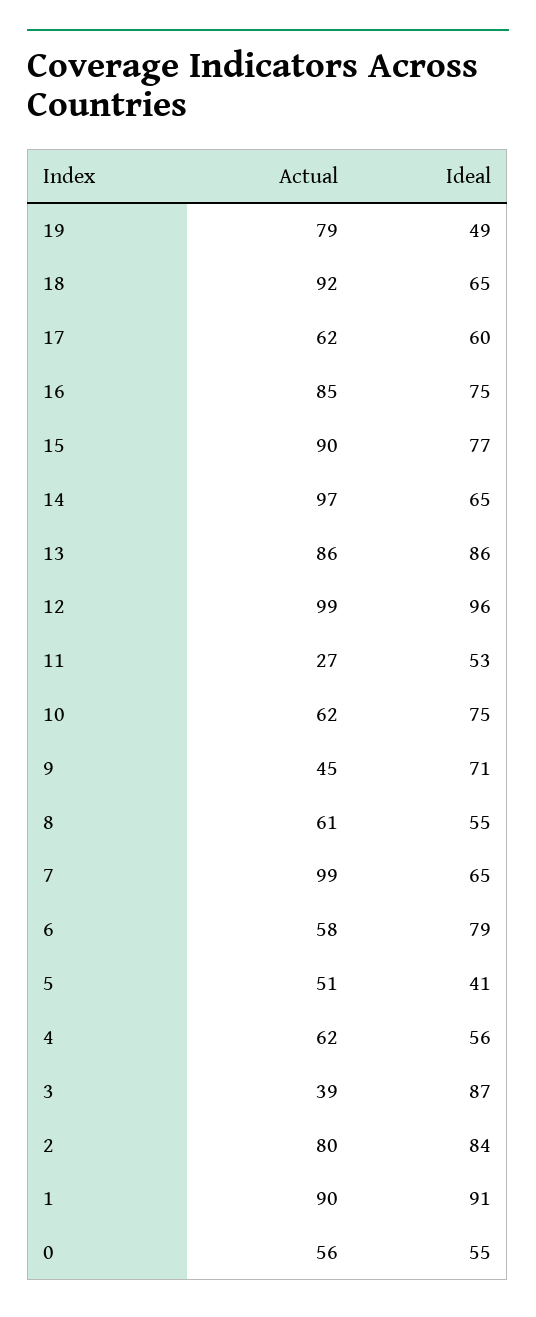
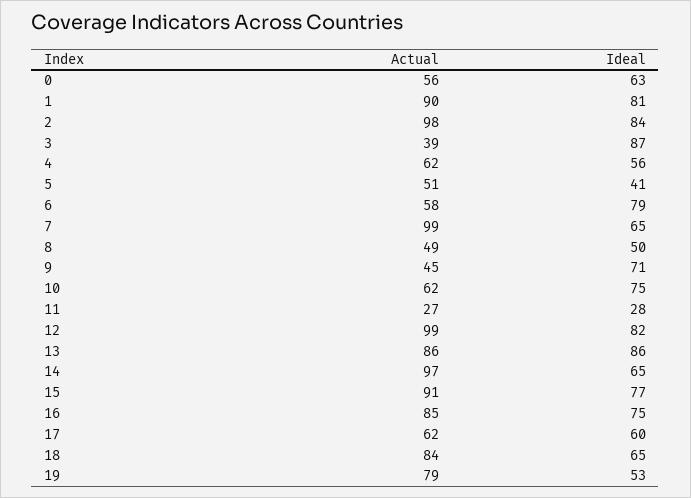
  {
    "Actual": {
      "19": 79,
-     "18": 92,
+     "18": 84,
      "17": 62,
      "16": 85,
-     "15": 90,
+     "15": 91,
      "14": 97,
      "13": 86,
      "12": 99,
      "11": 27,
      "10": 62,
      "9": 45,
-     "8": 61,
+     "8": 49,
      "7": 99,
      "6": 58,
      "5": 51,
      "4": 62,
      "3": 39,
-     "2": 80,
+     "2": 98,
      "1": 90,
      "0": 56
    },
    "Ideal": {
-     "19": 49,
+     "19": 53,
      "18": 65,
      "17": 60,
      "16": 75,
      "15": 77,
      "14": 65,
      "13": 86,
-     "12": 96,
+     "12": 82,
-     "11": 53,
+     "11": 28,
      "10": 75,
      "9": 71,
-     "8": 55,
+     "8": 50,
      "7": 65,
      "6": 79,
      "5": 41,
      "4": 56,
      "3": 87,
      "2": 84,
-     "1": 91,
+     "1": 81,
-     "0": 55
+     "0": 63
    }
  }

